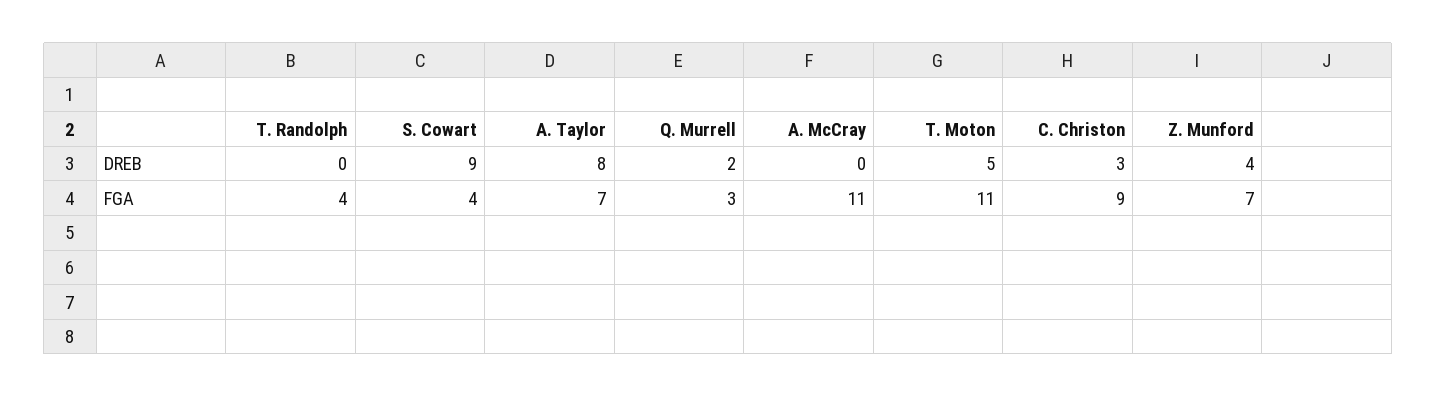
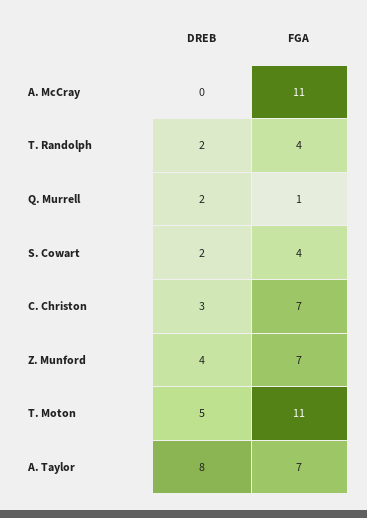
  {
    "T. Randolph": {
-     "DREB": 0,
+     "DREB": 2,
      "FGA": 4
    },
    "S. Cowart": {
-     "DREB": 9,
+     "DREB": 2,
      "FGA": 4
    },
    "A. Taylor": {
      "DREB": 8,
      "FGA": 7
    },
    "Q. Murrell": {
      "DREB": 2,
-     "FGA": 3
+     "FGA": 1
    },
    "A. McCray": {
      "DREB": 0,
      "FGA": 11
    },
    "T. Moton": {
      "DREB": 5,
      "FGA": 11
    },
    "C. Christon": {
      "DREB": 3,
-     "FGA": 9
+     "FGA": 7
    },
    "Z. Munford": {
      "DREB": 4,
      "FGA": 7
    }
  }

